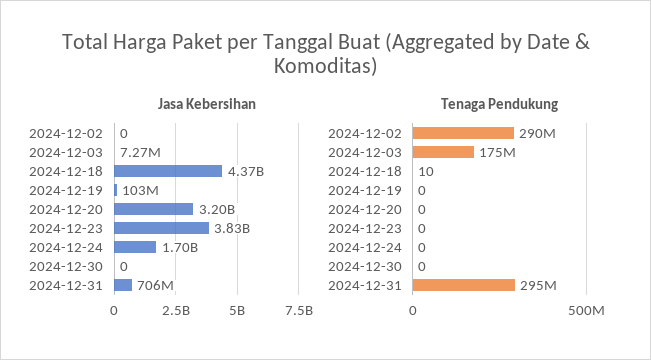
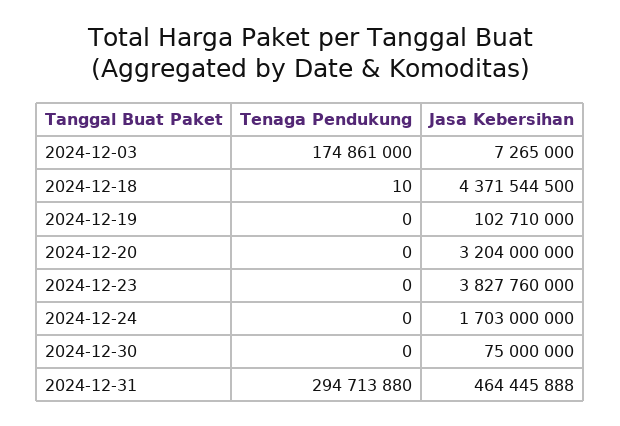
  {
    "Jasa Kebersihan": {
-     "2024-12-02": 0,
      "2024-12-03": 7265000,
      "2024-12-18": 4371544500,
      "2024-12-19": 102710000,
      "2024-12-20": 3204000000,
      "2024-12-23": 3827760000,
      "2024-12-24": 1703000000,
-     "2024-12-30": 0,
+     "2024-12-30": 75000000,
-     "2024-12-31": 706000000
+     "2024-12-31": 464445888
    },
    "Tenaga Pendukung": {
-     "2024-12-02": 290000000,
      "2024-12-03": 174861000,
      "2024-12-18": 10,
      "2024-12-19": 0,
      "2024-12-20": 0,
      "2024-12-23": 0,
      "2024-12-24": 0,
      "2024-12-30": 0,
      "2024-12-31": 294713880
    }
  }

